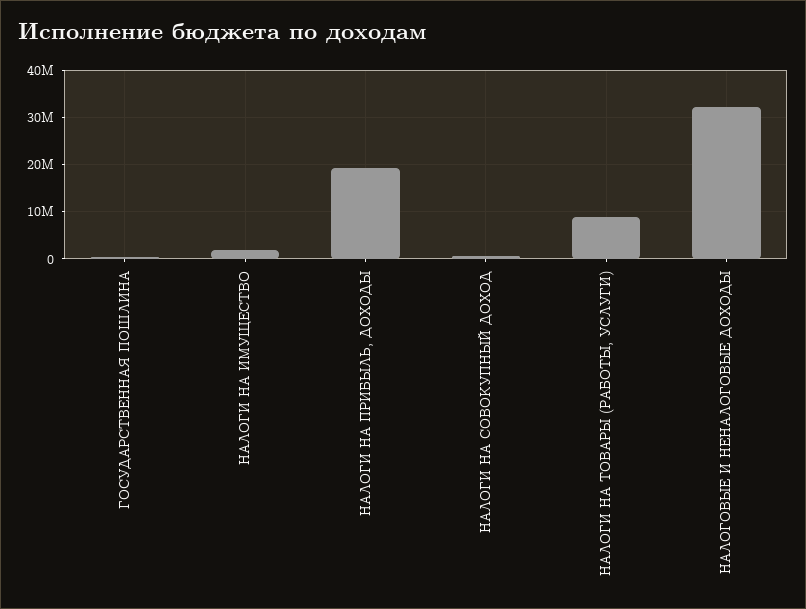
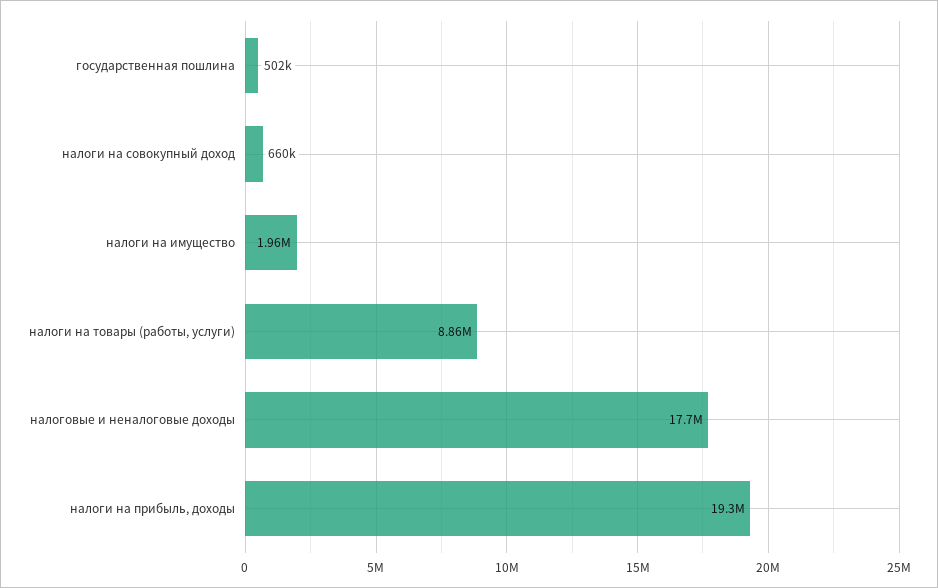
  {
    "ГОСУДАРСТВЕННАЯ ПОШЛИНА": 502000,
    "НАЛОГИ НА ИМУЩЕСТВО": 1960000,
    "НАЛОГИ НА ПРИБЫЛЬ, ДОХОДЫ": 19300000,
    "НАЛОГИ НА СОВОКУПНЫЙ ДОХОД": 660000,
    "НАЛОГИ НА ТОВАРЫ (РАБОТЫ, УСЛУГИ)": 8860000,
-   "НАЛОГОВЫЕ И НЕНАЛОГОВЫЕ ДОХОДЫ": 32000000
+   "НАЛОГОВЫЕ И НЕНАЛОГОВЫЕ ДОХОДЫ": 17700000
  }

